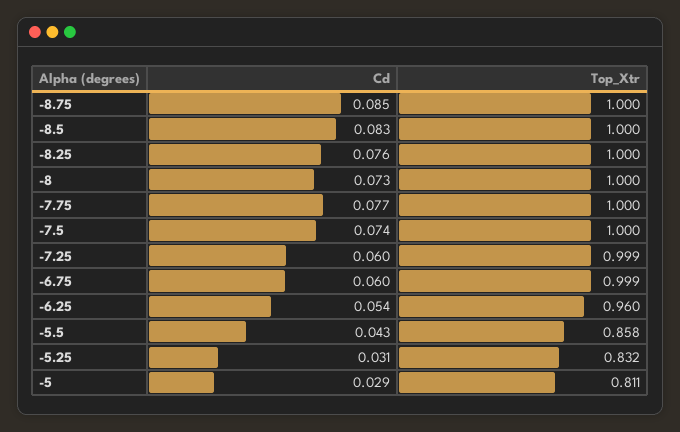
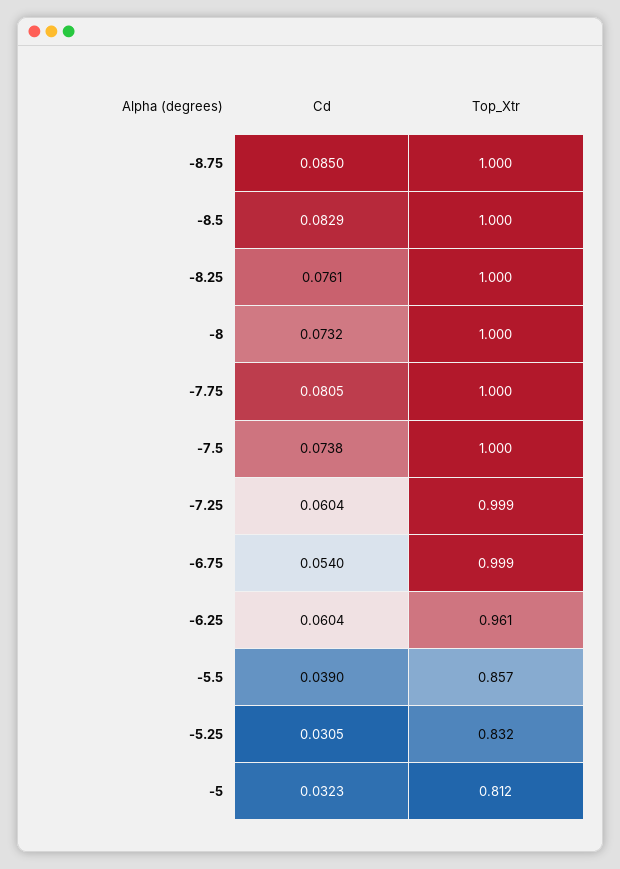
  {
    "Cd": {
      "-8.75": 0.085,
      "-8.5": 0.0829,
      "-8.25": 0.0761,
      "-8": 0.0732,
-     "-7.75": 0.077,
+     "-7.75": 0.0805,
      "-7.5": 0.0738,
      "-7.25": 0.0604,
-     "-6.75": 0.06,
+     "-6.75": 0.054,
-     "-6.25": 0.054,
+     "-6.25": 0.0604,
-     "-5.5": 0.043,
+     "-5.5": 0.039,
      "-5.25": 0.0305,
-     "-5": 0.029
+     "-5": 0.0323
    },
    "Top_Xtr": {
      "-8.75": 1,
      "-8.5": 1,
      "-8.25": 1,
      "-8": 1,
      "-7.75": 1,
      "-7.5": 1,
      "-7.25": 0.999,
      "-6.75": 0.999,
-     "-6.25": 0.96,
+     "-6.25": 0.961,
-     "-5.5": 0.858,
+     "-5.5": 0.857,
      "-5.25": 0.832,
-     "-5": 0.811
+     "-5": 0.812
    }
  }

